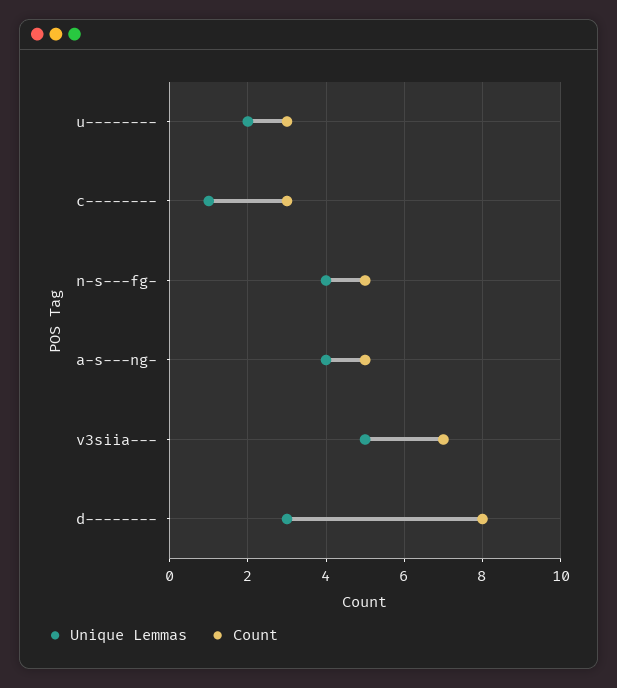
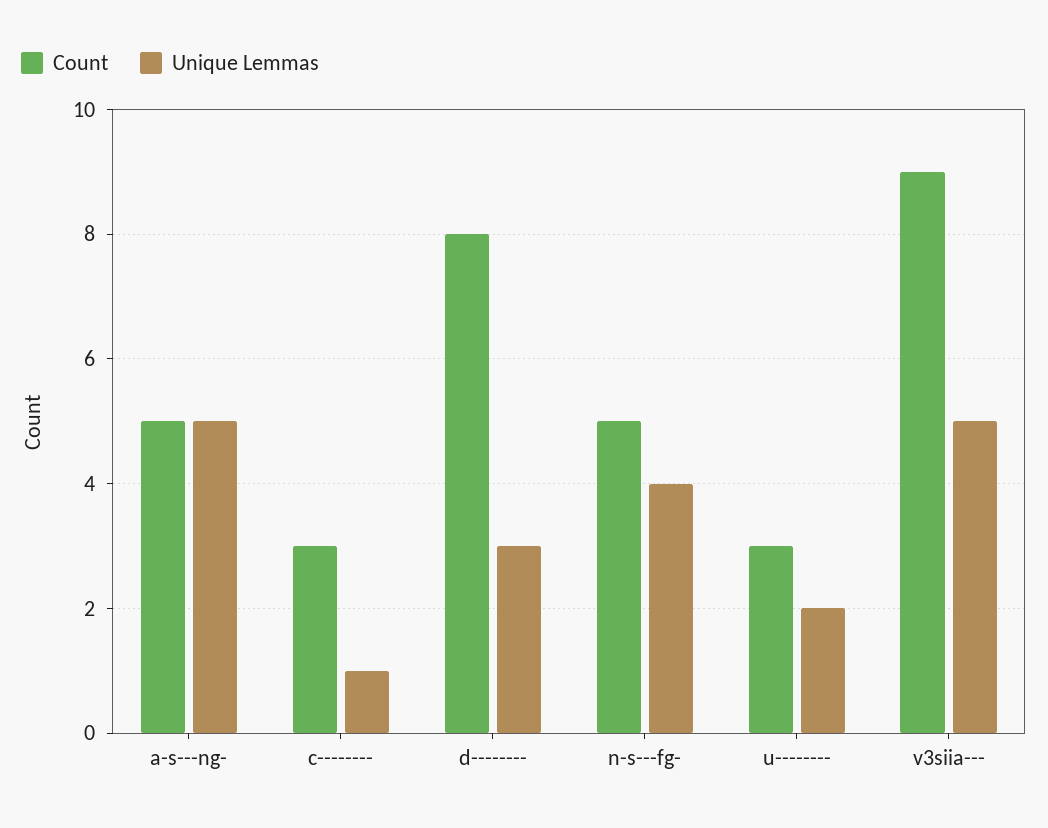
  {
    "Unique Lemmas": {
      "u--------": 2,
      "c--------": 1,
      "n-s---fg-": 4,
-     "a-s---ng-": 4,
+     "a-s---ng-": 5,
      "v3siia---": 5,
      "d--------": 3
    },
    "Count": {
      "u--------": 3,
      "c--------": 3,
      "n-s---fg-": 5,
      "a-s---ng-": 5,
-     "v3siia---": 7,
+     "v3siia---": 9,
      "d--------": 8
    }
  }

